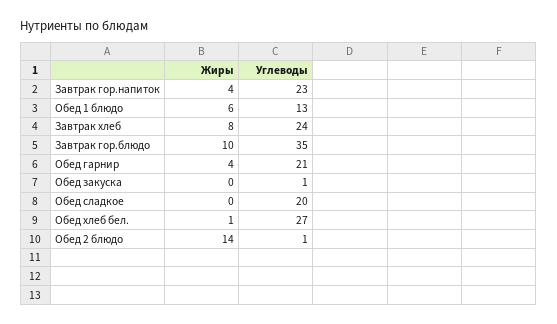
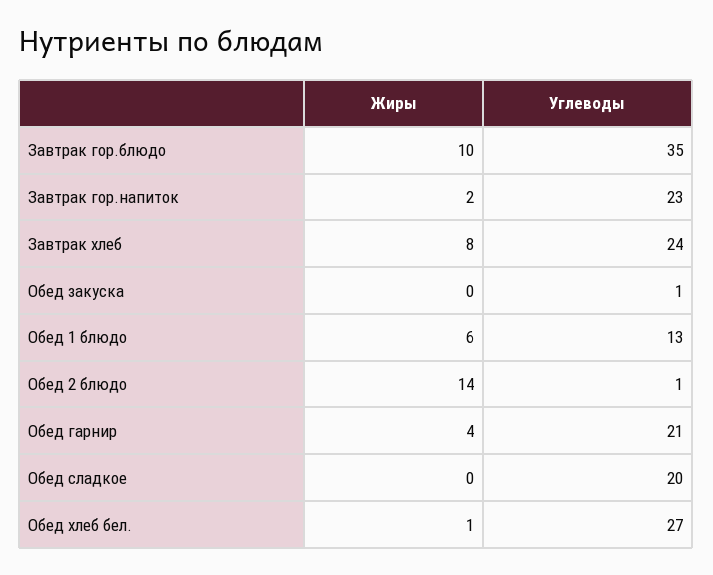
  {
    "Жиры": {
-     "Завтрак гор.напиток": 4,
+     "Завтрак гор.напиток": 2,
      "Обед 1 блюдо": 6,
      "Завтрак хлеб": 8,
      "Завтрак гор.блюдо": 10,
      "Обед гарнир": 4,
      "Обед закуска": 0,
      "Обед сладкое": 0,
      "Обед хлеб бел.": 1,
      "Обед 2 блюдо": 14
    },
    "Углеводы": {
      "Завтрак гор.напиток": 23,
      "Обед 1 блюдо": 13,
      "Завтрак хлеб": 24,
      "Завтрак гор.блюдо": 35,
      "Обед гарнир": 21,
      "Обед закуска": 1,
      "Обед сладкое": 20,
      "Обед хлеб бел.": 27,
      "Обед 2 блюдо": 1
    }
  }

